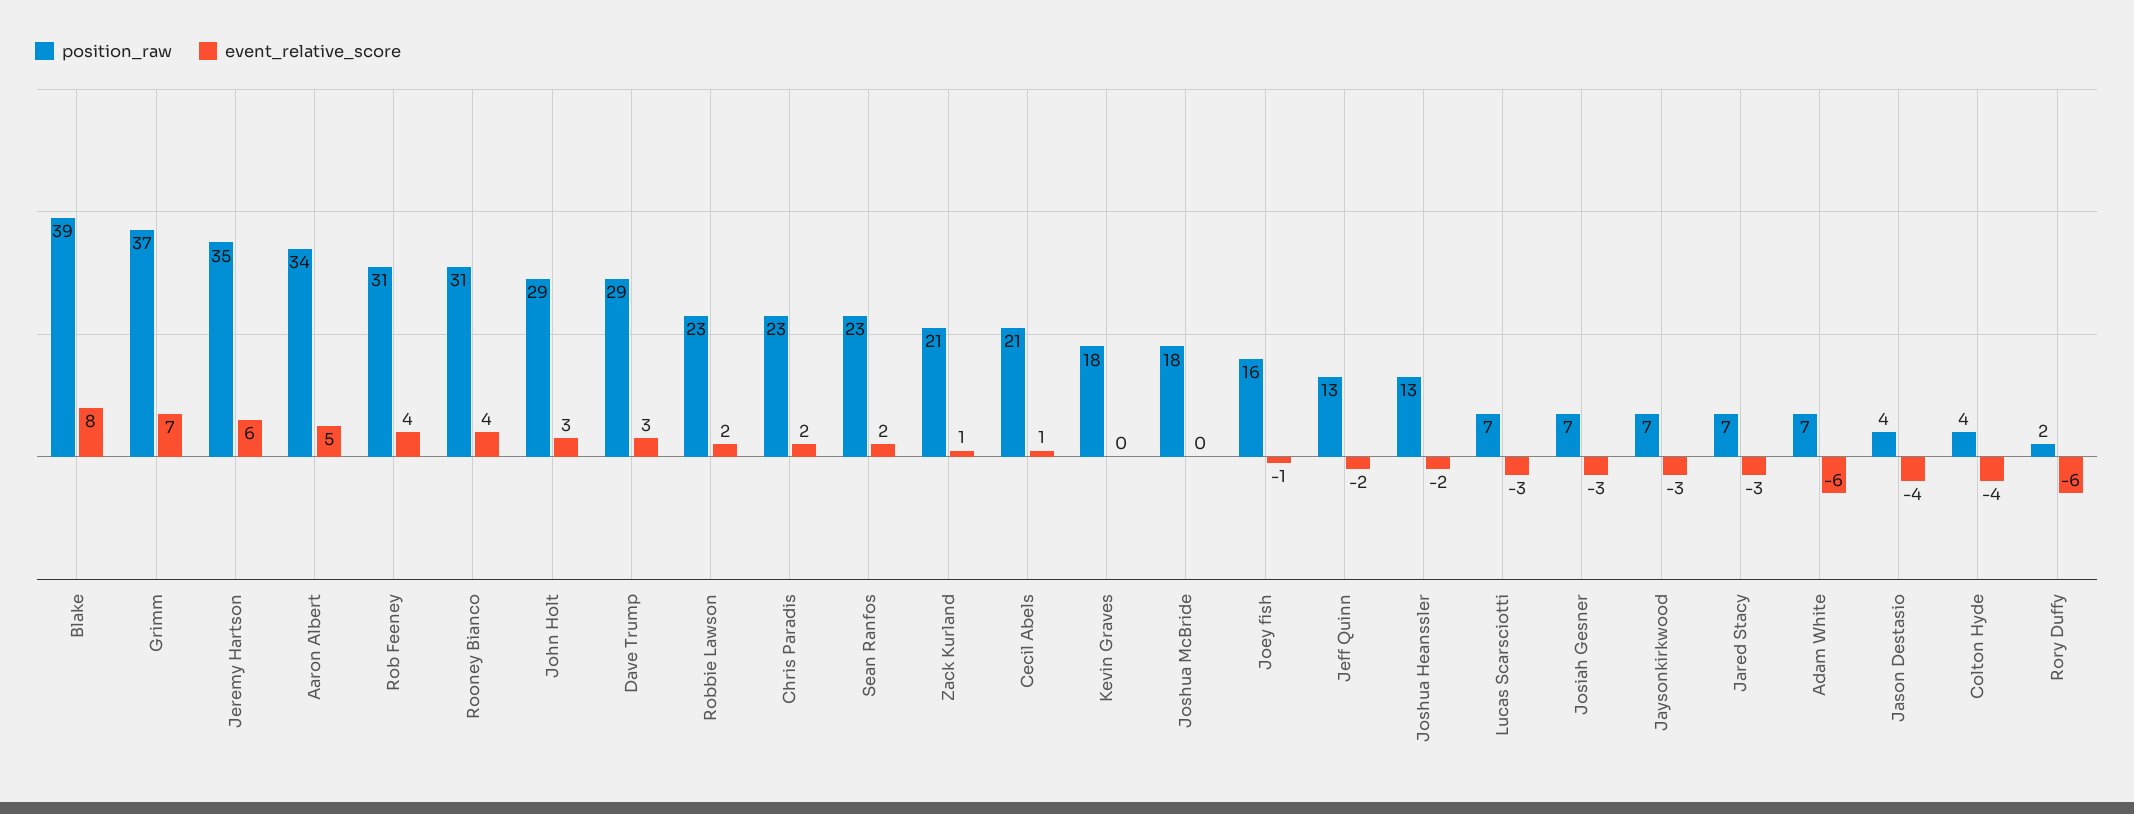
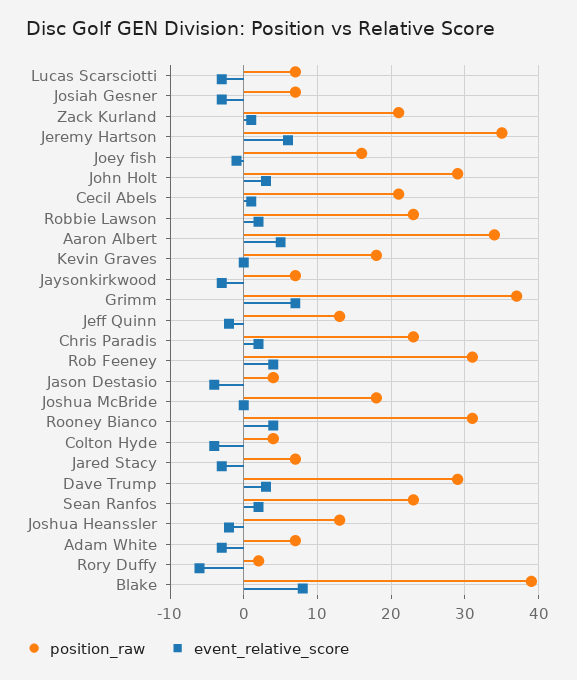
  {
    "position_raw": {
      "Blake": 39,
      "Grimm": 37,
      "Jeremy Hartson": 35,
      "Aaron Albert": 34,
      "Rob Feeney": 31,
      "Rooney Bianco": 31,
      "John Holt": 29,
      "Dave Trump": 29,
      "Robbie Lawson": 23,
      "Chris Paradis": 23,
      "Sean Ranfos": 23,
      "Zack Kurland": 21,
      "Cecil Abels": 21,
      "Kevin Graves": 18,
      "Joshua McBride": 18,
      "Joey fish": 16,
      "Jeff Quinn": 13,
      "Joshua Heanssler": 13,
      "Lucas Scarsciotti": 7,
      "Josiah Gesner": 7,
      "Jaysonkirkwood": 7,
      "Jared Stacy": 7,
      "Adam White": 7,
      "Jason Destasio": 4,
      "Colton Hyde": 4,
      "Rory Duffy": 2
    },
    "event_relative_score": {
      "Blake": 8,
      "Grimm": 7,
      "Jeremy Hartson": 6,
      "Aaron Albert": 5,
      "Rob Feeney": 4,
      "Rooney Bianco": 4,
      "John Holt": 3,
      "Dave Trump": 3,
      "Robbie Lawson": 2,
      "Chris Paradis": 2,
      "Sean Ranfos": 2,
      "Zack Kurland": 1,
      "Cecil Abels": 1,
      "Kevin Graves": 0,
      "Joshua McBride": 0,
      "Joey fish": -1,
      "Jeff Quinn": -2,
      "Joshua Heanssler": -2,
      "Lucas Scarsciotti": -3,
      "Josiah Gesner": -3,
      "Jaysonkirkwood": -3,
      "Jared Stacy": -3,
-     "Adam White": -6,
+     "Adam White": -3,
      "Jason Destasio": -4,
      "Colton Hyde": -4,
      "Rory Duffy": -6
    }
  }

